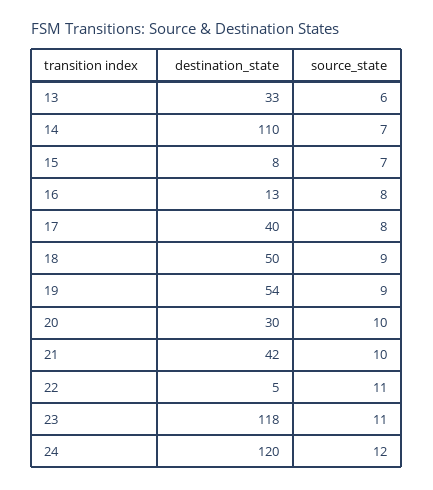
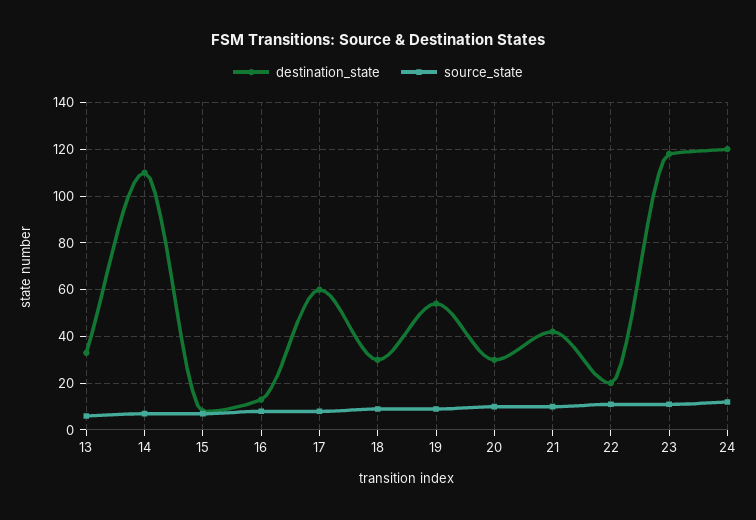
  {
    "destination_state": {
      "13": 33,
      "14": 110,
      "15": 8,
      "16": 13,
-     "17": 40,
+     "17": 60,
-     "18": 50,
+     "18": 30,
      "19": 54,
      "20": 30,
      "21": 42,
-     "22": 5,
+     "22": 20,
      "23": 118,
      "24": 120
    },
    "source_state": {
      "13": 6,
      "14": 7,
      "15": 7,
      "16": 8,
      "17": 8,
      "18": 9,
      "19": 9,
      "20": 10,
      "21": 10,
      "22": 11,
      "23": 11,
      "24": 12
    }
  }

